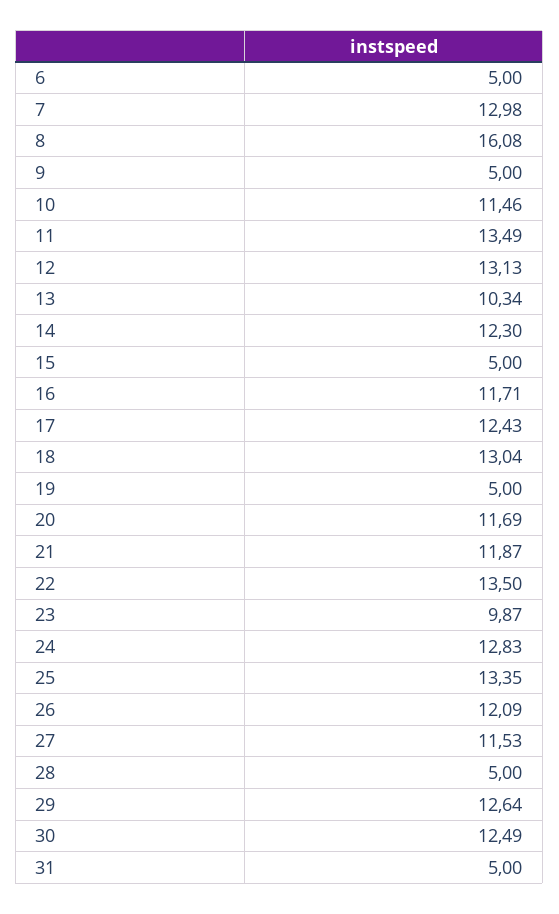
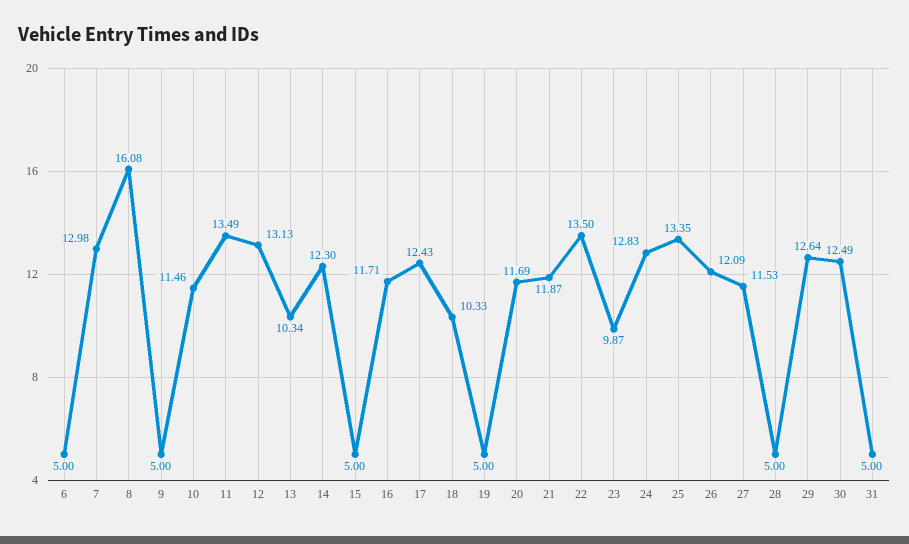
  {
    "6": 5,
    "7": 12.98,
    "8": 16.08,
    "9": 5,
    "10": 11.46,
    "11": 13.49,
    "12": 13.13,
    "13": 10.34,
    "14": 12.3,
    "15": 5,
    "16": 11.71,
    "17": 12.43,
-   "18": 13.04,
+   "18": 10.33,
    "19": 5,
    "20": 11.69,
    "21": 11.87,
    "22": 13.5,
    "23": 9.87,
    "24": 12.83,
    "25": 13.35,
    "26": 12.09,
    "27": 11.53,
    "28": 5,
    "29": 12.64,
    "30": 12.49,
    "31": 5
  }

